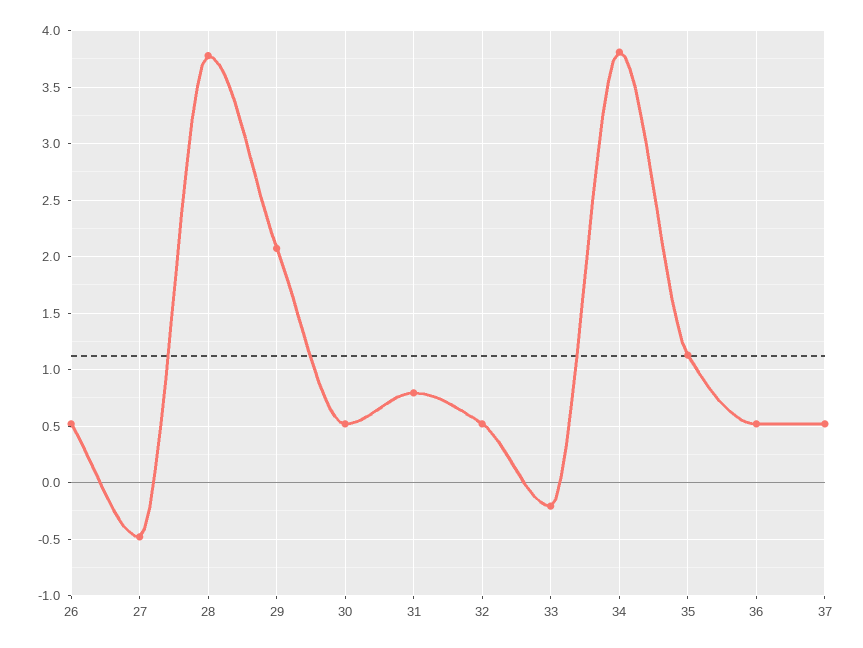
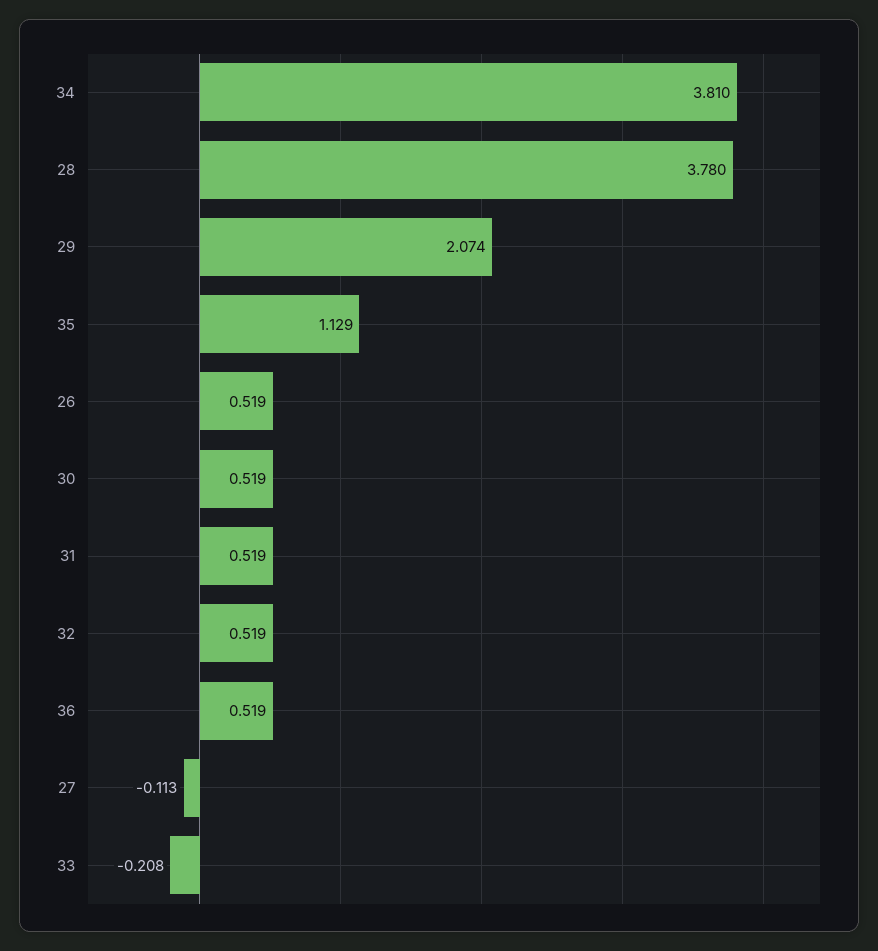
  {
    "26": 0.519,
-   "27": -0.5,
+   "27": -0.113,
    "28": 3.78,
    "29": 2.074,
    "30": 0.519,
-   "31": 0.8,
+   "31": 0.519,
    "32": 0.519,
    "33": -0.208,
    "34": 3.81,
    "35": 1.129,
-   "36": 0.519,
+   "36": 0.519
-   "37": 0.5
  }

